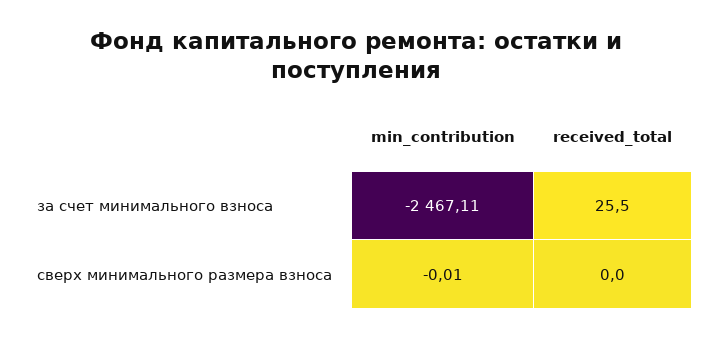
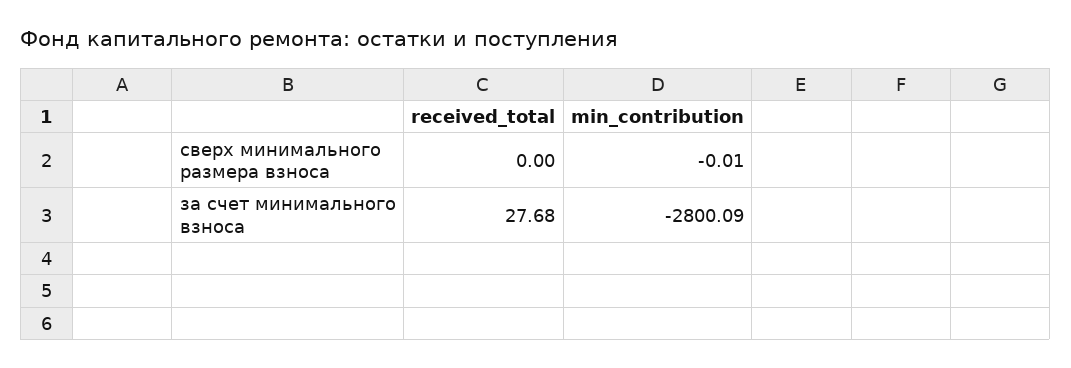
  {
    "min_contribution": {
-     "за счет минимального взноса": -2467.11,
+     "за счет минимального взноса": -2800.09,
      "сверх минимального размера взноса": -0.01
    },
    "received_total": {
-     "за счет минимального взноса": 25.5,
+     "за счет минимального взноса": 27.68,
      "сверх минимального размера взноса": 0
    }
  }

